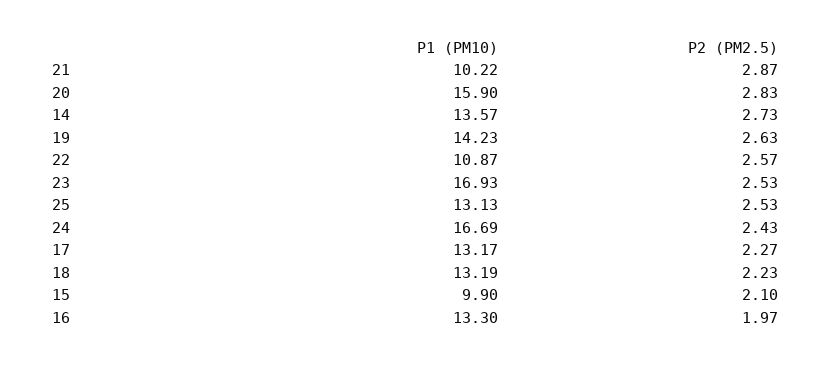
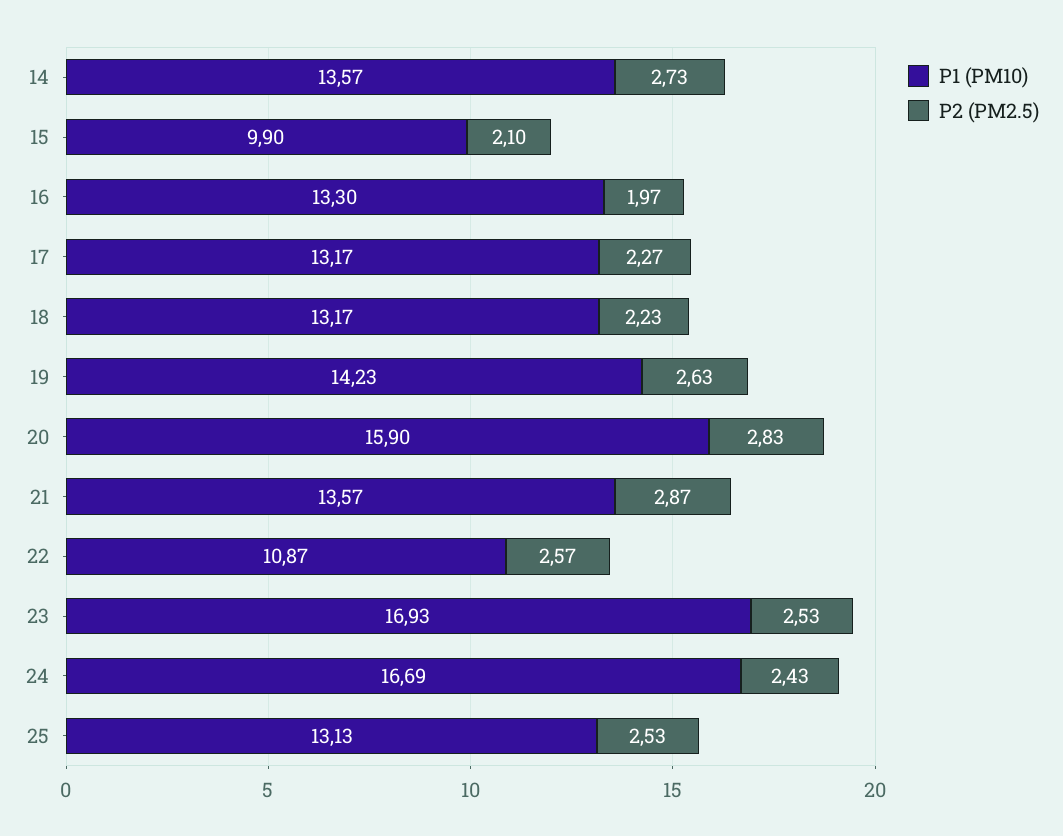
  {
    "P1 (PM10)": {
-     "21": 10.22,
+     "21": 13.57,
      "20": 15.9,
      "14": 13.57,
      "19": 14.23,
      "22": 10.87,
      "23": 16.93,
      "25": 13.13,
      "24": 16.69,
      "17": 13.17,
-     "18": 13.19,
+     "18": 13.17,
      "15": 9.9,
      "16": 13.3
    },
    "P2 (PM2.5)": {
      "21": 2.87,
      "20": 2.83,
      "14": 2.73,
      "19": 2.63,
      "22": 2.57,
      "23": 2.53,
      "25": 2.53,
      "24": 2.43,
      "17": 2.27,
      "18": 2.23,
      "15": 2.1,
      "16": 1.97
    }
  }

